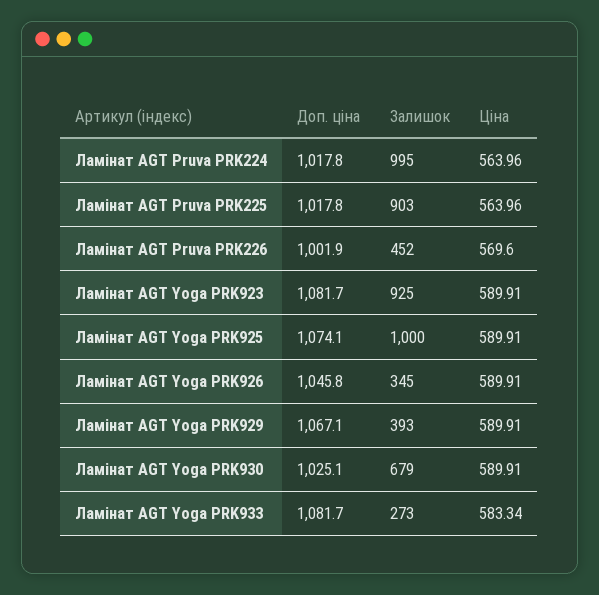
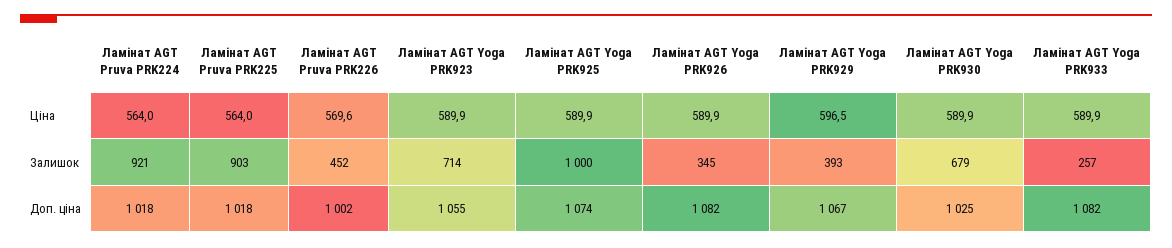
  {
    "Доп. ціна": {
      "Ламінат AGT Pruva PRK224": 1017.8,
      "Ламінат AGT Pruva PRK225": 1017.8,
      "Ламінат AGT Pruva PRK226": 1001.9,
-     "Ламінат AGT Yoga PRK923": 1081.7,
+     "Ламінат AGT Yoga PRK923": 1055,
      "Ламінат AGT Yoga PRK925": 1074.1,
-     "Ламінат AGT Yoga PRK926": 1045.8,
+     "Ламінат AGT Yoga PRK926": 1082,
      "Ламінат AGT Yoga PRK929": 1067.1,
      "Ламінат AGT Yoga PRK930": 1025.1,
      "Ламінат AGT Yoga PRK933": 1081.7
    },
    "Залишок": {
-     "Ламінат AGT Pruva PRK224": 995,
+     "Ламінат AGT Pruva PRK224": 921,
      "Ламінат AGT Pruva PRK225": 903,
      "Ламінат AGT Pruva PRK226": 452,
-     "Ламінат AGT Yoga PRK923": 925,
+     "Ламінат AGT Yoga PRK923": 714,
      "Ламінат AGT Yoga PRK925": 1000,
      "Ламінат AGT Yoga PRK926": 345,
      "Ламінат AGT Yoga PRK929": 393,
      "Ламінат AGT Yoga PRK930": 679,
-     "Ламінат AGT Yoga PRK933": 273
+     "Ламінат AGT Yoga PRK933": 257
    },
    "Ціна": {
      "Ламінат AGT Pruva PRK224": 563.96,
      "Ламінат AGT Pruva PRK225": 563.96,
      "Ламінат AGT Pruva PRK226": 569.6,
      "Ламінат AGT Yoga PRK923": 589.91,
      "Ламінат AGT Yoga PRK925": 589.91,
      "Ламінат AGT Yoga PRK926": 589.91,
-     "Ламінат AGT Yoga PRK929": 589.91,
+     "Ламінат AGT Yoga PRK929": 596.5,
      "Ламінат AGT Yoga PRK930": 589.91,
-     "Ламінат AGT Yoga PRK933": 583.34
+     "Ламінат AGT Yoga PRK933": 589.9
    }
  }

